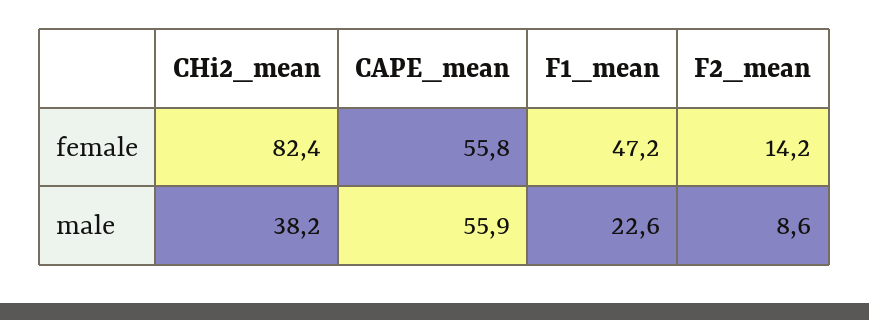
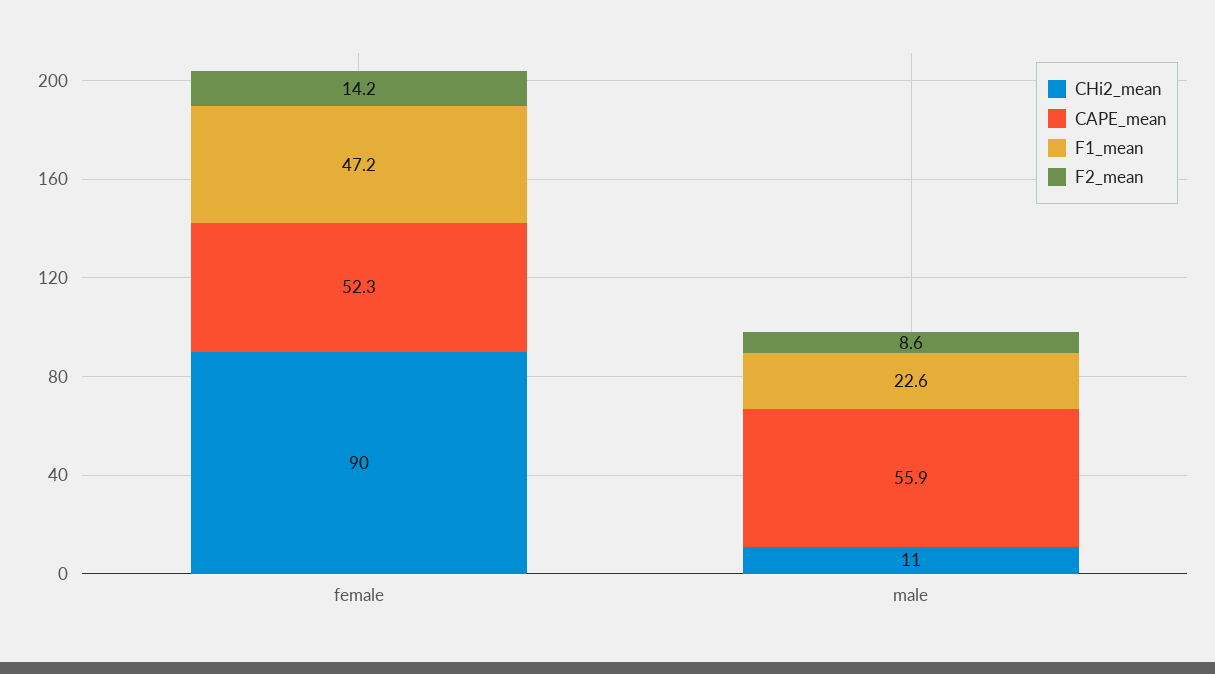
  {
    "CHi2_mean": {
-     "female": 82.4,
+     "female": 90,
-     "male": 38.2
+     "male": 11
    },
    "CAPE_mean": {
-     "female": 55.8,
+     "female": 52.3,
      "male": 55.9
    },
    "F1_mean": {
      "female": 47.2,
      "male": 22.6
    },
    "F2_mean": {
      "female": 14.2,
      "male": 8.6
    }
  }

